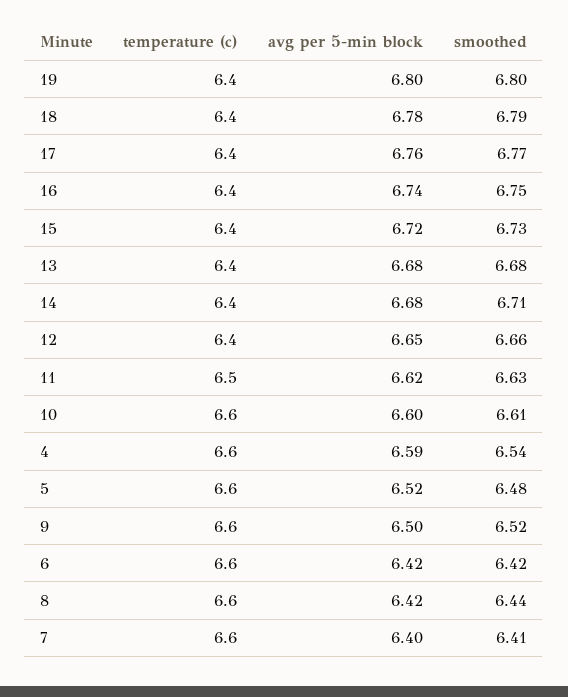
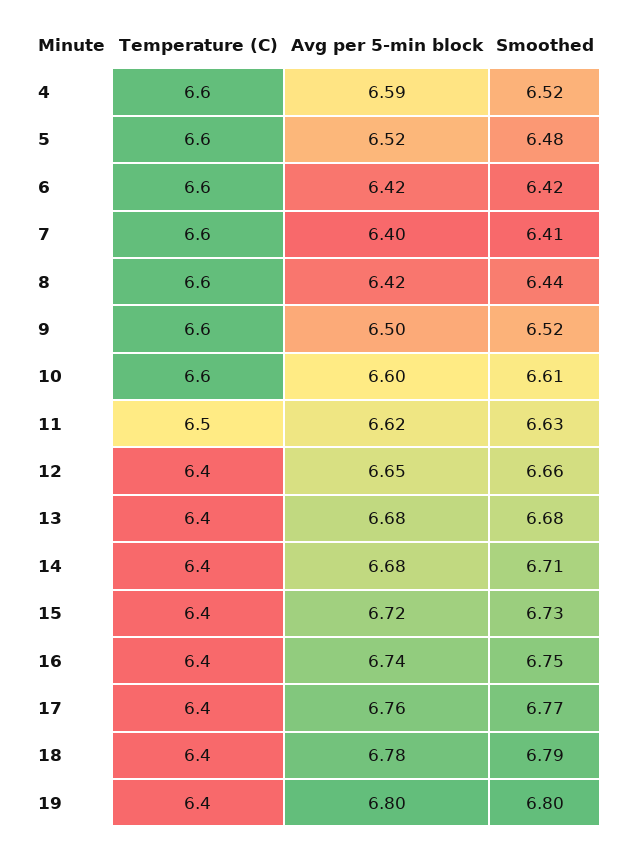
  {
    "temperature (c)": {
      "19": 6.4,
      "18": 6.4,
      "17": 6.4,
      "16": 6.4,
      "15": 6.4,
      "13": 6.4,
      "14": 6.4,
      "12": 6.4,
      "11": 6.5,
      "10": 6.6,
      "4": 6.6,
      "5": 6.6,
      "9": 6.6,
      "6": 6.6,
      "8": 6.6,
      "7": 6.6
    },
    "avg per 5-min block": {
      "19": 6.8,
      "18": 6.78,
      "17": 6.76,
      "16": 6.74,
      "15": 6.72,
      "13": 6.68,
      "14": 6.68,
      "12": 6.65,
      "11": 6.62,
      "10": 6.6,
      "4": 6.59,
      "5": 6.52,
      "9": 6.5,
      "6": 6.42,
      "8": 6.42,
      "7": 6.4
    },
    "smoothed": {
      "19": 6.8,
      "18": 6.79,
      "17": 6.77,
      "16": 6.75,
      "15": 6.73,
      "13": 6.68,
      "14": 6.71,
      "12": 6.66,
      "11": 6.63,
      "10": 6.61,
-     "4": 6.54,
+     "4": 6.52,
      "5": 6.48,
      "9": 6.52,
      "6": 6.42,
      "8": 6.44,
      "7": 6.41
    }
  }

